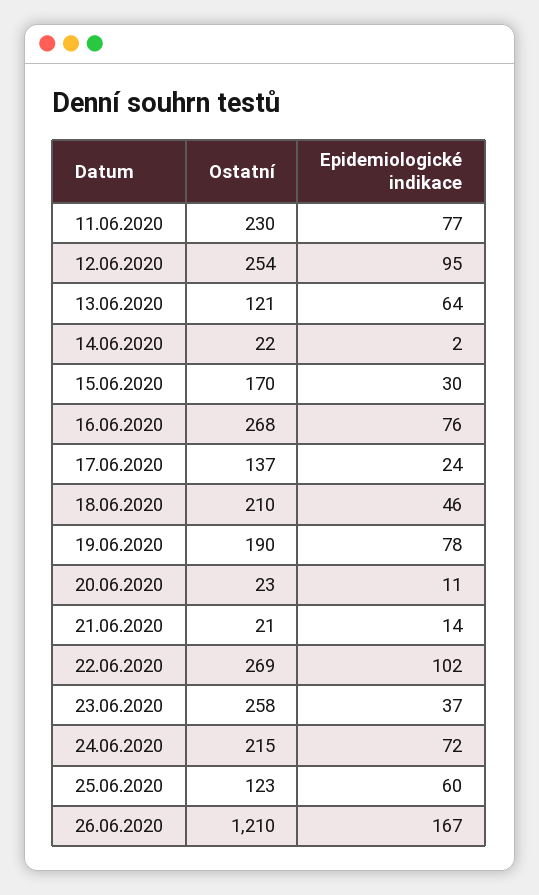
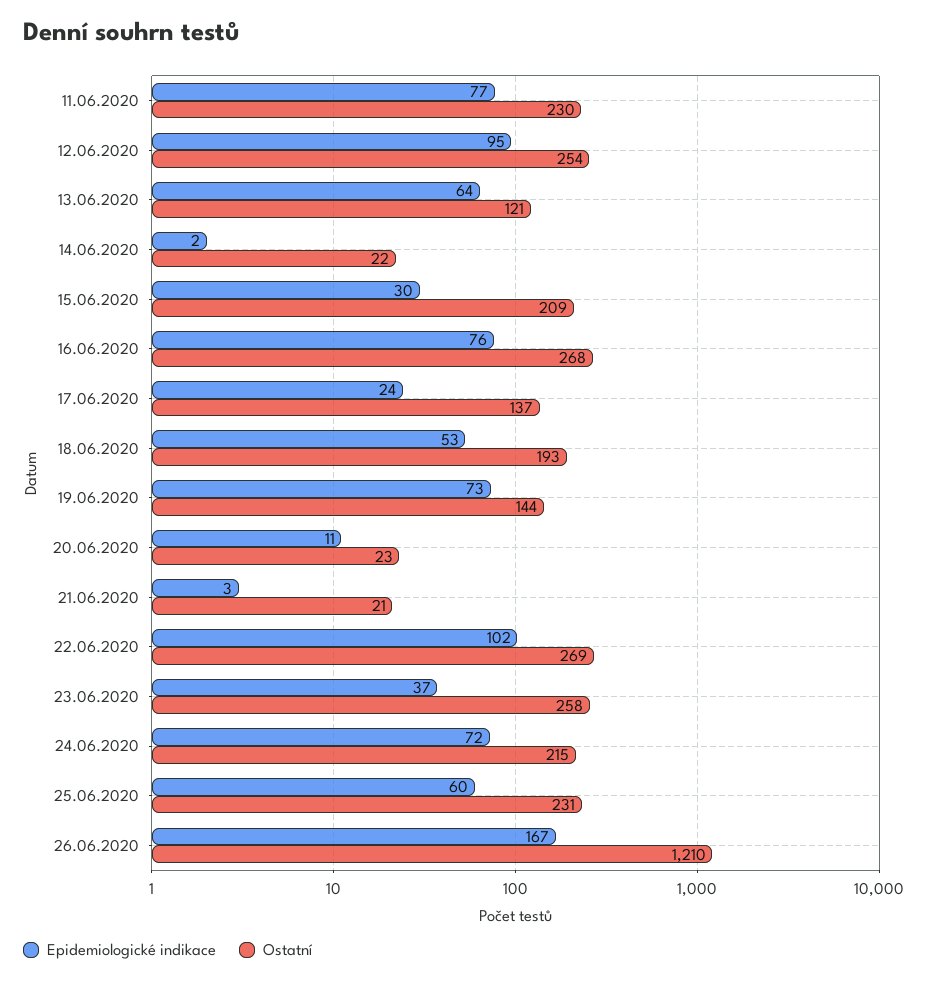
  {
    "Ostatní": {
      "11.06.2020": 230,
      "12.06.2020": 254,
      "13.06.2020": 121,
      "14.06.2020": 22,
-     "15.06.2020": 170,
+     "15.06.2020": 209,
      "16.06.2020": 268,
      "17.06.2020": 137,
-     "18.06.2020": 210,
+     "18.06.2020": 193,
-     "19.06.2020": 190,
+     "19.06.2020": 144,
      "20.06.2020": 23,
      "21.06.2020": 21,
      "22.06.2020": 269,
      "23.06.2020": 258,
      "24.06.2020": 215,
-     "25.06.2020": 123,
+     "25.06.2020": 231,
      "26.06.2020": 1210
    },
    "Epidemiologické indikace": {
      "11.06.2020": 77,
      "12.06.2020": 95,
      "13.06.2020": 64,
      "14.06.2020": 2,
      "15.06.2020": 30,
      "16.06.2020": 76,
      "17.06.2020": 24,
-     "18.06.2020": 46,
+     "18.06.2020": 53,
-     "19.06.2020": 78,
+     "19.06.2020": 73,
      "20.06.2020": 11,
-     "21.06.2020": 14,
+     "21.06.2020": 3,
      "22.06.2020": 102,
      "23.06.2020": 37,
      "24.06.2020": 72,
      "25.06.2020": 60,
      "26.06.2020": 167
    }
  }

